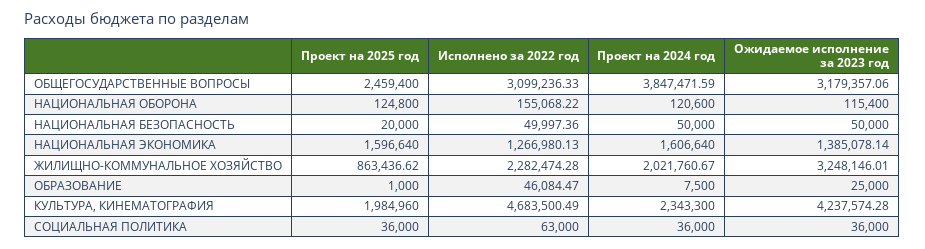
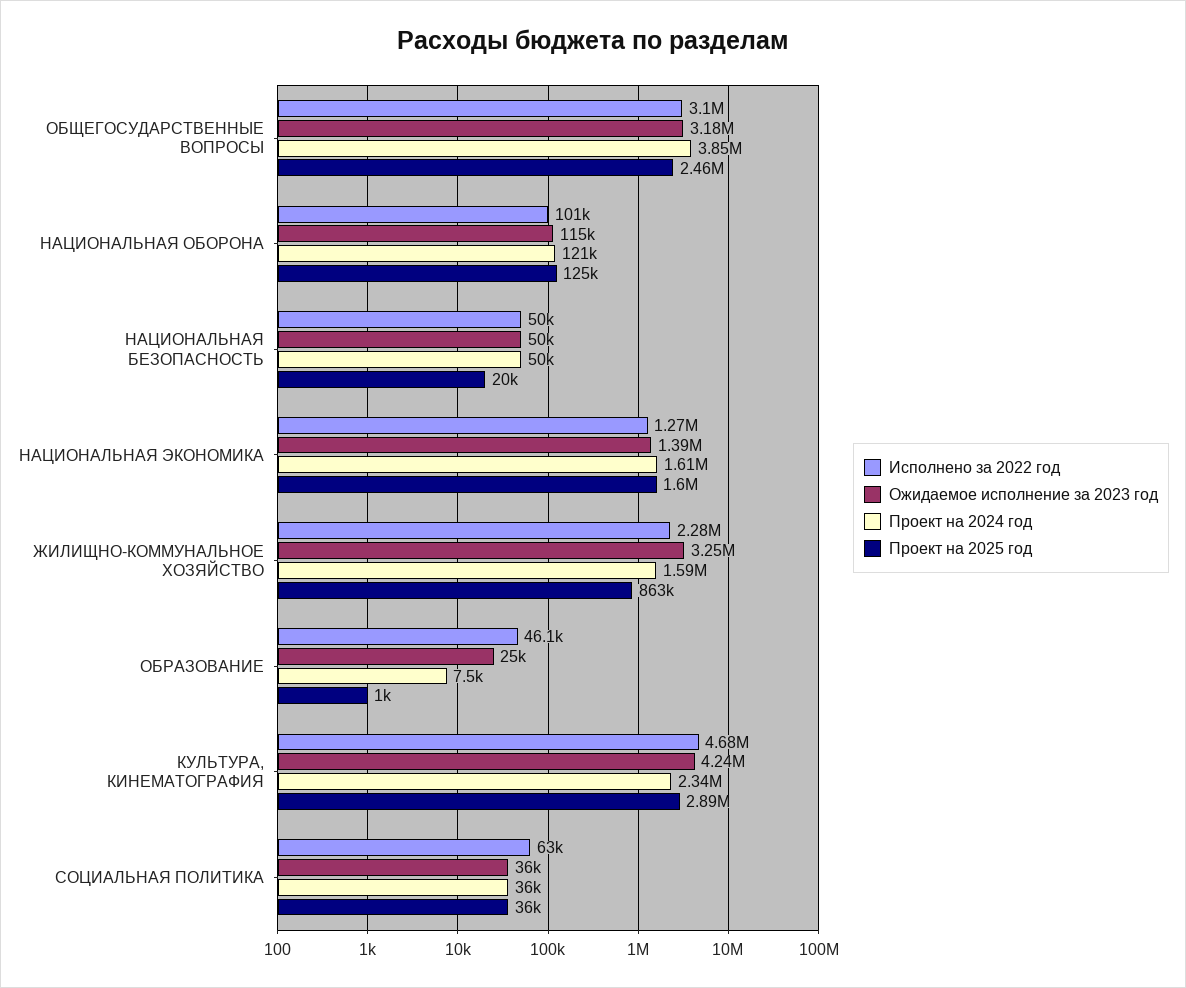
  {
    "Проект на 2025 год": {
      "ОБЩЕГОСУДАРСТВЕННЫЕ ВОПРОСЫ": 2459400,
      "НАЦИОНАЛЬНАЯ ОБОРОНА": 124800,
      "НАЦИОНАЛЬНАЯ БЕЗОПАСНОСТЬ": 20000,
      "НАЦИОНАЛЬНАЯ ЭКОНОМИКА": 1596640,
      "ЖИЛИЩНО-КОММУНАЛЬНОЕ ХОЗЯЙСТВО": 863436.62,
      "ОБРАЗОВАНИЕ": 1000,
-     "КУЛЬТУРА, КИНЕМАТОГРАФИЯ": 1984960,
+     "КУЛЬТУРА, КИНЕМАТОГРАФИЯ": 2890000,
      "СОЦИАЛЬНАЯ ПОЛИТИКА": 36000
    },
    "Исполнено за 2022 год": {
      "ОБЩЕГОСУДАРСТВЕННЫЕ ВОПРОСЫ": 3099236.33,
-     "НАЦИОНАЛЬНАЯ ОБОРОНА": 155068.22,
+     "НАЦИОНАЛЬНАЯ ОБОРОНА": 101000,
      "НАЦИОНАЛЬНАЯ БЕЗОПАСНОСТЬ": 49997.36,
      "НАЦИОНАЛЬНАЯ ЭКОНОМИКА": 1266980.13,
      "ЖИЛИЩНО-КОММУНАЛЬНОЕ ХОЗЯЙСТВО": 2282474.28,
      "ОБРАЗОВАНИЕ": 46084.47,
      "КУЛЬТУРА, КИНЕМАТОГРАФИЯ": 4683500.49,
      "СОЦИАЛЬНАЯ ПОЛИТИКА": 63000
    },
    "Проект на 2024 год": {
      "ОБЩЕГОСУДАРСТВЕННЫЕ ВОПРОСЫ": 3847471.59,
      "НАЦИОНАЛЬНАЯ ОБОРОНА": 120600,
      "НАЦИОНАЛЬНАЯ БЕЗОПАСНОСТЬ": 50000,
      "НАЦИОНАЛЬНАЯ ЭКОНОМИКА": 1606640,
-     "ЖИЛИЩНО-КОММУНАЛЬНОЕ ХОЗЯЙСТВО": 2021760.67,
+     "ЖИЛИЩНО-КОММУНАЛЬНОЕ ХОЗЯЙСТВО": 1590000,
      "ОБРАЗОВАНИЕ": 7500,
      "КУЛЬТУРА, КИНЕМАТОГРАФИЯ": 2343300,
      "СОЦИАЛЬНАЯ ПОЛИТИКА": 36000
    },
    "Ожидаемое исполнение за 2023 год": {
      "ОБЩЕГОСУДАРСТВЕННЫЕ ВОПРОСЫ": 3179357.06,
      "НАЦИОНАЛЬНАЯ ОБОРОНА": 115400,
      "НАЦИОНАЛЬНАЯ БЕЗОПАСНОСТЬ": 50000,
      "НАЦИОНАЛЬНАЯ ЭКОНОМИКА": 1385078.14,
      "ЖИЛИЩНО-КОММУНАЛЬНОЕ ХОЗЯЙСТВО": 3248146.01,
      "ОБРАЗОВАНИЕ": 25000,
      "КУЛЬТУРА, КИНЕМАТОГРАФИЯ": 4237574.28,
      "СОЦИАЛЬНАЯ ПОЛИТИКА": 36000
    }
  }

